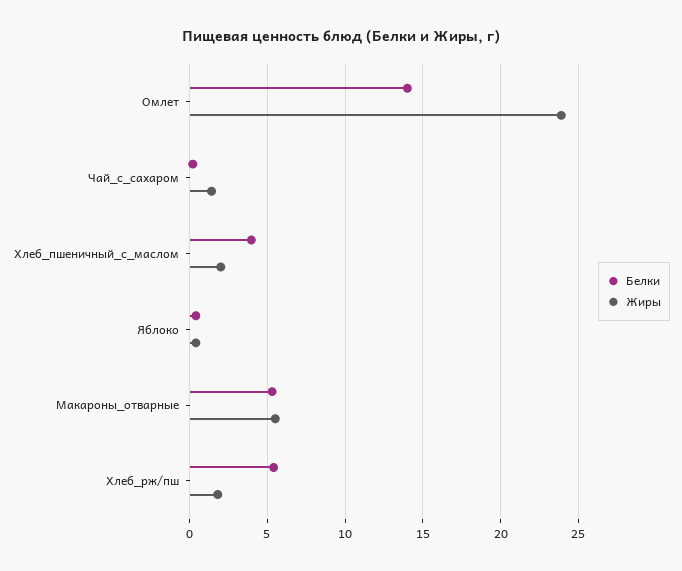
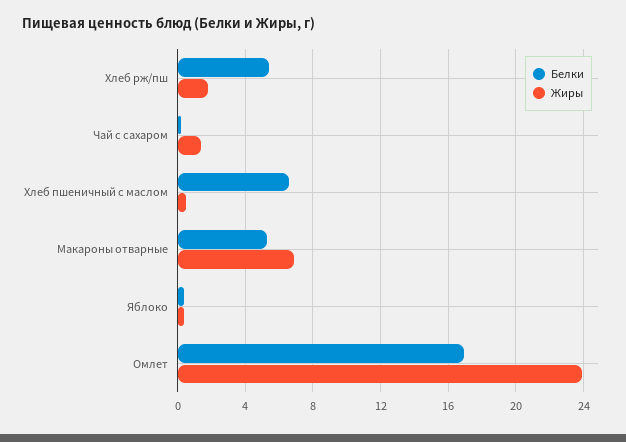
  {
    "Белки": {
-     "Омлет": 14,
+     "Омлет": 17,
      "Чай_с_сахаром": 0,
-     "Хлеб_пшеничный_с_маслом": 4,
+     "Хлеб_пшеничный_с_маслом": 6.5,
      "Яблоко": 0.5,
      "Макароны_отварные": 5.5,
      "Хлеб_рж/пш": 5.5
    },
    "Жиры": {
      "Омлет": 24,
      "Чай_с_сахаром": 1.5,
-     "Хлеб_пшеничный_с_маслом": 2,
+     "Хлеб_пшеничный_с_маслом": 0.5,
      "Яблоко": 0.5,
-     "Макароны_отварные": 5.5,
+     "Макароны_отварные": 7,
      "Хлеб_рж/пш": 2
    }
  }

